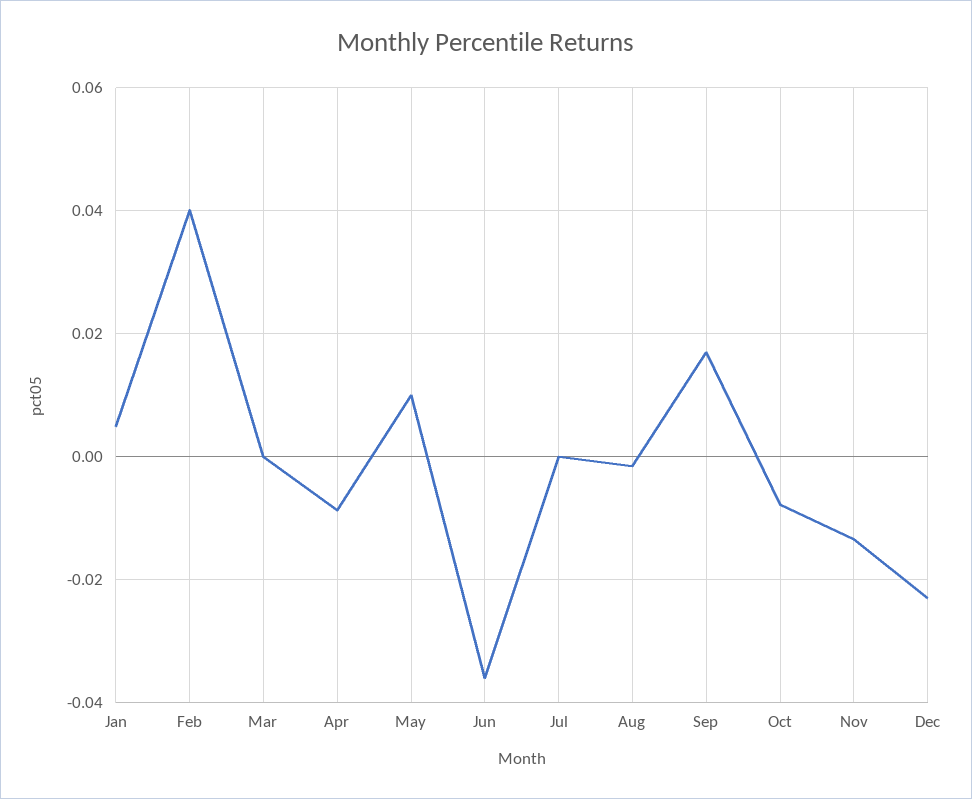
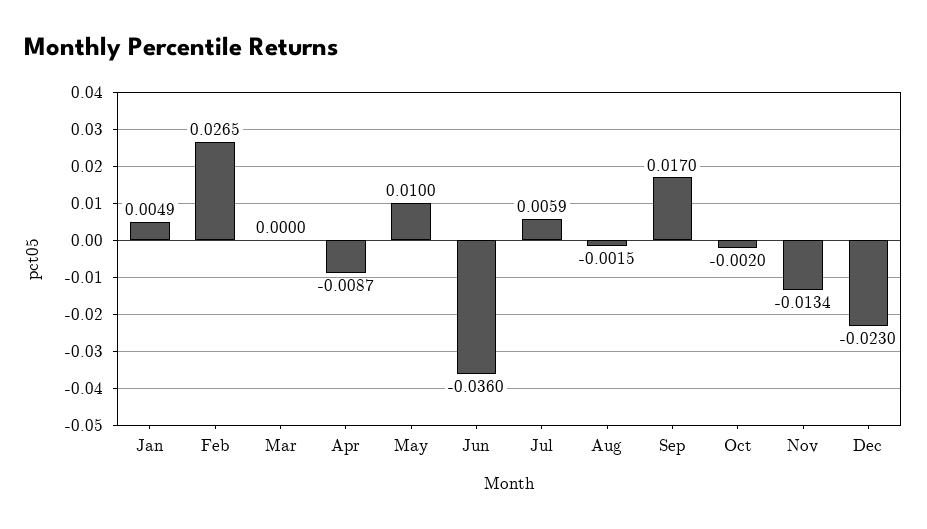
  {
    "Jan": 0.0049,
-   "Feb": 0.04,
+   "Feb": 0.0265,
    "Mar": 0,
    "Apr": -0.0087,
    "May": 0.01,
    "Jun": -0.036,
-   "Jul": 0,
+   "Jul": 0.0059,
    "Aug": -0.0015,
    "Sep": 0.017,
-   "Oct": -0.008,
+   "Oct": -0.002,
    "Nov": -0.0134,
    "Dec": -0.023
  }

